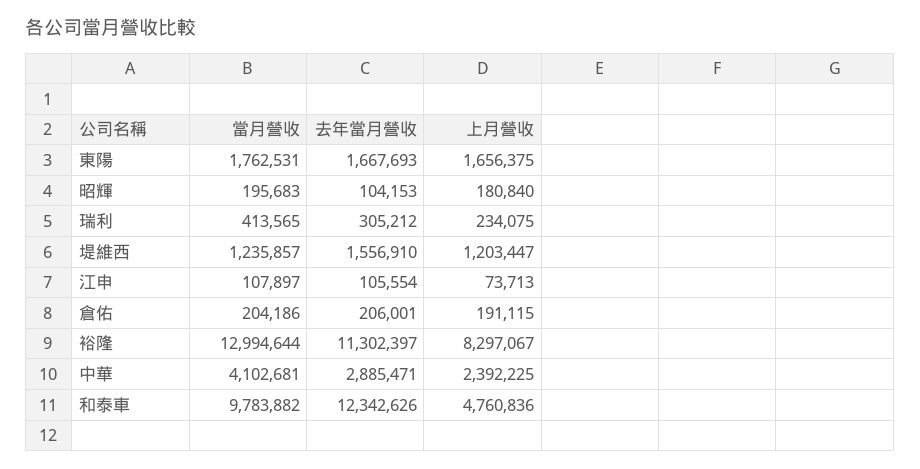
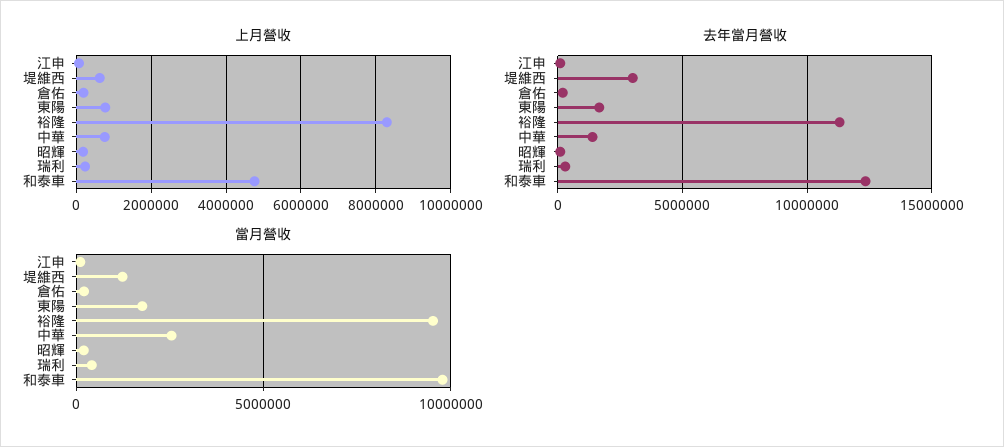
  {
    "當月營收": {
      "東陽": 1762531,
      "昭輝": 195683,
      "瑞利": 413565,
      "堤維西": 1235857,
      "江申": 107897,
      "倉佑": 204186,
-     "裕隆": 12994644,
+     "裕隆": 9500000,
-     "中華": 4102681,
+     "中華": 2500000,
      "和泰車": 9783882
    },
    "去年當月營收": {
      "東陽": 1667693,
      "昭輝": 104153,
      "瑞利": 305212,
-     "堤維西": 1556910,
+     "堤維西": 3000000,
      "江申": 105554,
      "倉佑": 206001,
      "裕隆": 11302397,
-     "中華": 2885471,
+     "中華": 1500000,
      "和泰車": 12342626
    },
    "上月營收": {
-     "東陽": 1656375,
+     "東陽": 800000,
      "昭輝": 180840,
      "瑞利": 234075,
-     "堤維西": 1203447,
+     "堤維西": 600000,
      "江申": 73713,
      "倉佑": 191115,
      "裕隆": 8297067,
-     "中華": 2392225,
+     "中華": 800000,
      "和泰車": 4760836
    }
  }

